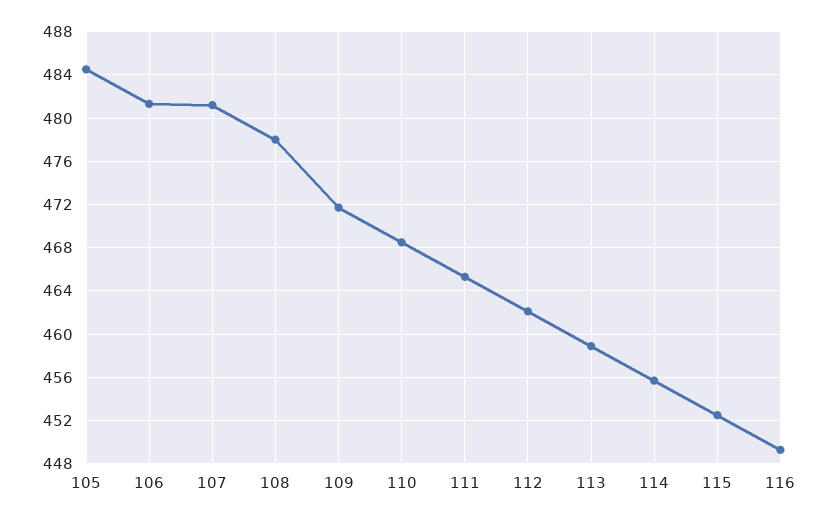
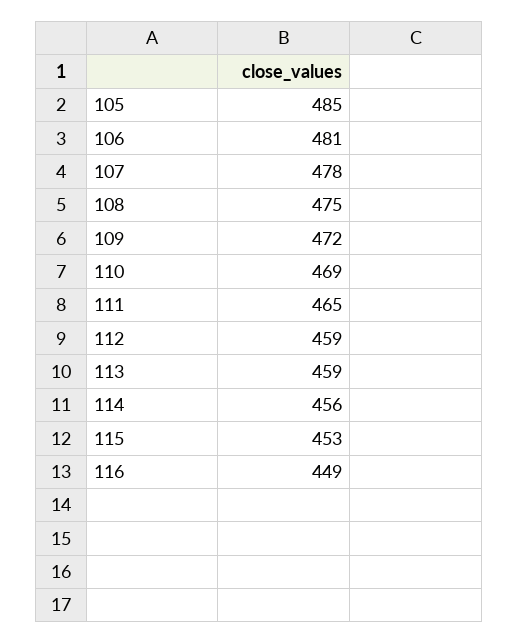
  {
    "105": 485,
    "106": 481,
-   "107": 481,
+   "107": 478,
-   "108": 478,
+   "108": 475,
    "109": 472,
    "110": 469,
    "111": 465,
-   "112": 462,
+   "112": 459,
    "113": 459,
    "114": 456,
    "115": 453,
    "116": 449
  }

